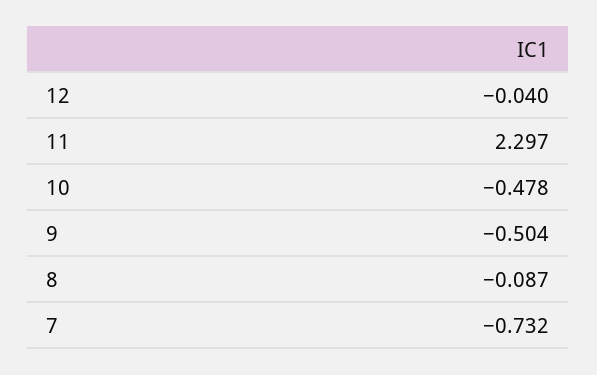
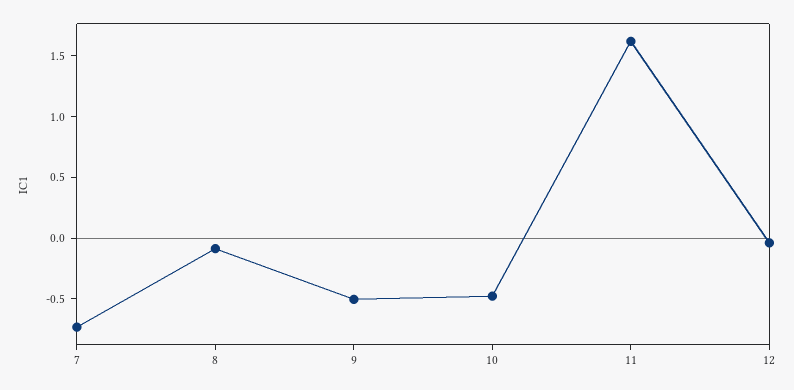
  {
    "12": -0.04,
-   "11": 2.297,
+   "11": 1.6,
    "10": -0.478,
    "9": -0.504,
    "8": -0.087,
    "7": -0.732
  }

